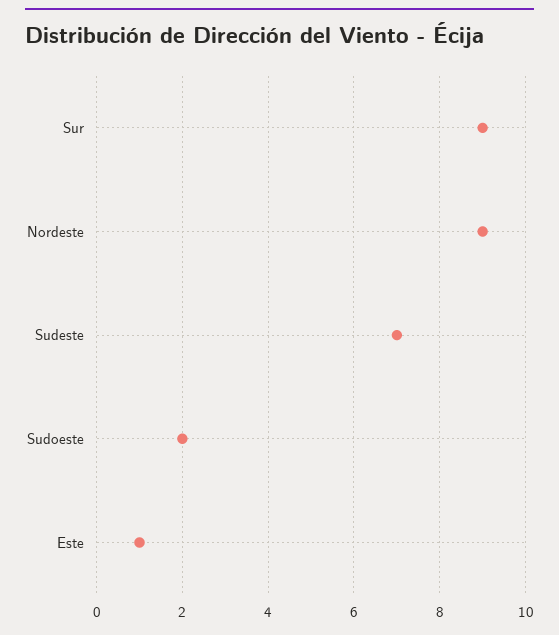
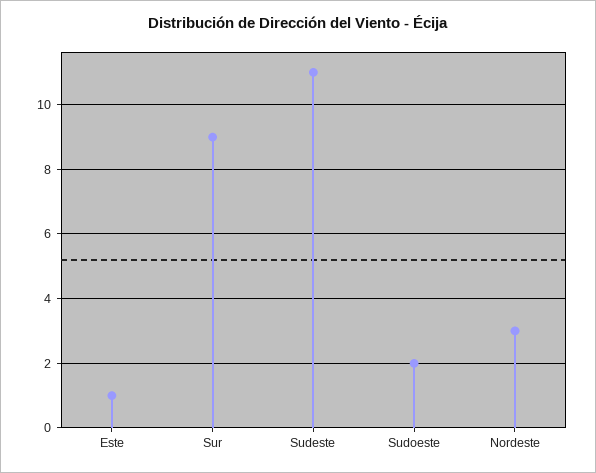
  {
    "Sur": 9,
-   "Nordeste": 9,
+   "Nordeste": 3,
-   "Sudeste": 7,
+   "Sudeste": 11,
    "Sudoeste": 2,
    "Este": 1
  }

